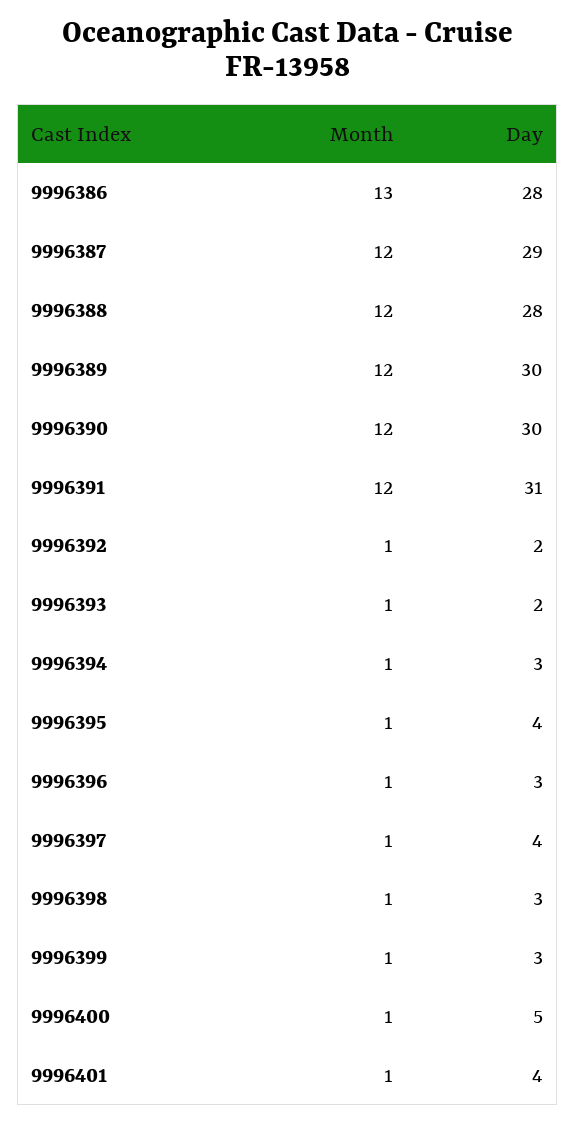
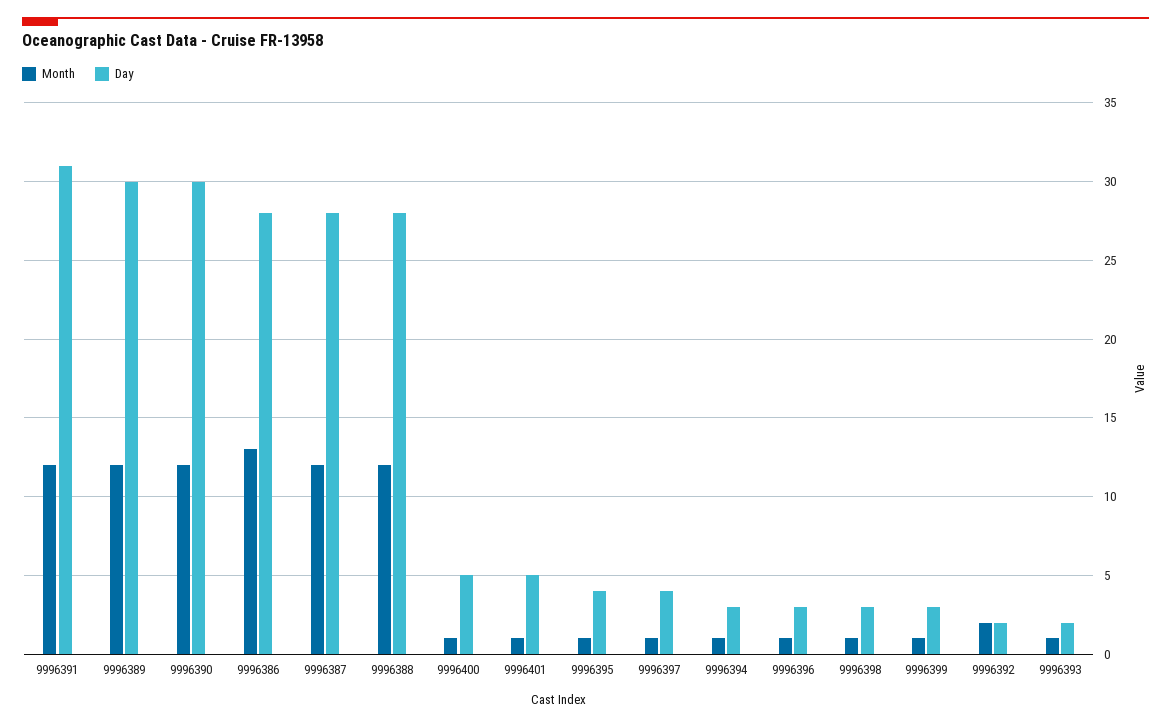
  {
    "Month": {
      "9996386": 13,
      "9996387": 12,
      "9996388": 12,
      "9996389": 12,
      "9996390": 12,
      "9996391": 12,
-     "9996392": 1,
+     "9996392": 2,
      "9996393": 1,
      "9996394": 1,
      "9996395": 1,
      "9996396": 1,
      "9996397": 1,
      "9996398": 1,
      "9996399": 1,
      "9996400": 1,
      "9996401": 1
    },
    "Day": {
      "9996386": 28,
-     "9996387": 29,
+     "9996387": 28,
      "9996388": 28,
      "9996389": 30,
      "9996390": 30,
      "9996391": 31,
      "9996392": 2,
      "9996393": 2,
      "9996394": 3,
      "9996395": 4,
      "9996396": 3,
      "9996397": 4,
      "9996398": 3,
      "9996399": 3,
      "9996400": 5,
-     "9996401": 4
+     "9996401": 5
    }
  }

